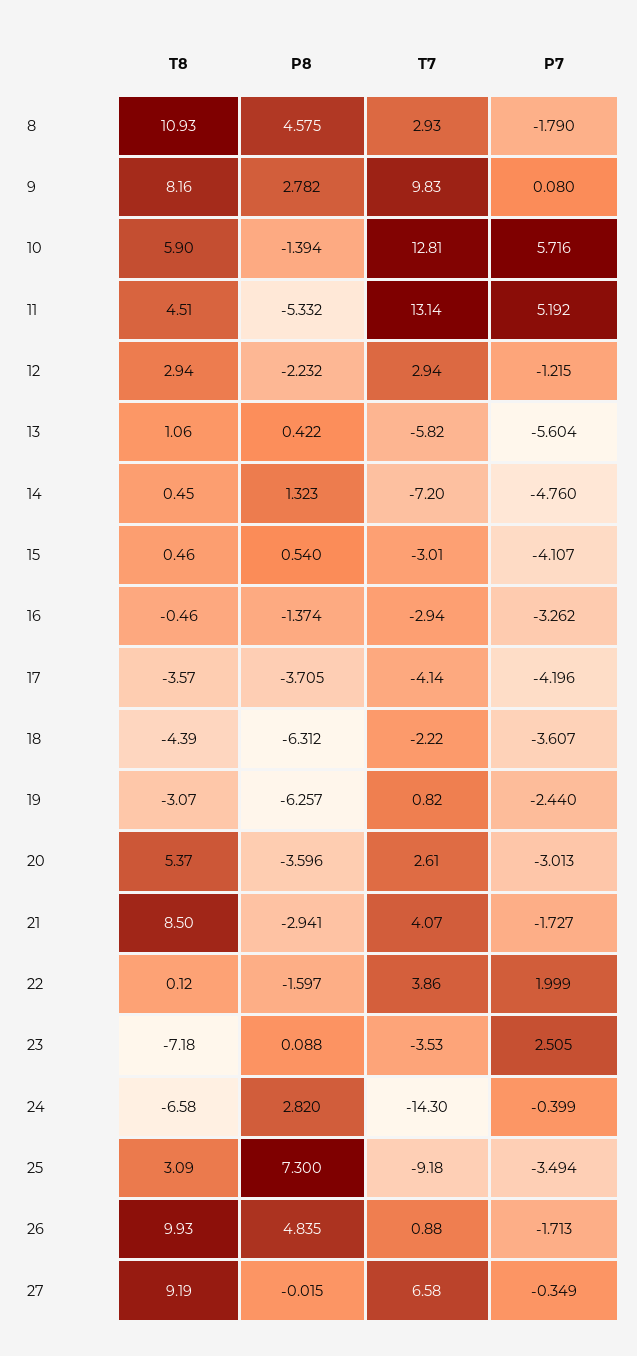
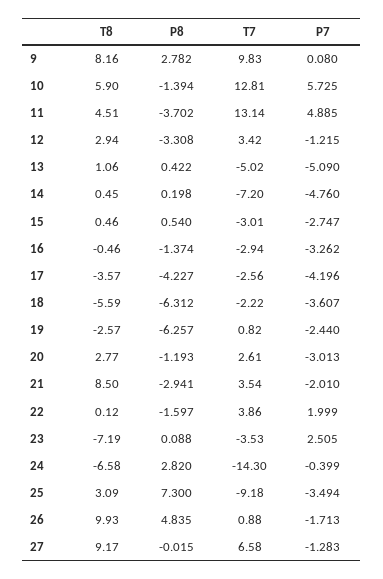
  {
    "T8": {
-     "8": 10.93,
      "9": 8.16,
      "10": 5.9,
      "11": 4.51,
      "12": 2.94,
      "13": 1.06,
      "14": 0.45,
      "15": 0.46,
      "16": -0.46,
      "17": -3.57,
-     "18": -4.39,
+     "18": -5.59,
-     "19": -3.07,
+     "19": -2.57,
-     "20": 5.37,
+     "20": 2.77,
      "21": 8.5,
      "22": 0.12,
-     "23": -7.18,
+     "23": -7.19,
      "24": -6.58,
      "25": 3.09,
      "26": 9.93,
-     "27": 9.19
+     "27": 9.17
    },
    "P8": {
-     "8": 4.575,
      "9": 2.782,
      "10": -1.394,
-     "11": -5.332,
+     "11": -3.702,
-     "12": -2.232,
+     "12": -3.308,
      "13": 0.422,
-     "14": 1.323,
+     "14": 0.198,
      "15": 0.54,
      "16": -1.374,
-     "17": -3.705,
+     "17": -4.227,
      "18": -6.312,
      "19": -6.257,
-     "20": -3.596,
+     "20": -1.193,
      "21": -2.941,
      "22": -1.597,
      "23": 0.088,
      "24": 2.82,
      "25": 7.3,
      "26": 4.835,
      "27": -0.015
    },
    "T7": {
-     "8": 2.93,
      "9": 9.83,
      "10": 12.81,
      "11": 13.14,
-     "12": 2.94,
+     "12": 3.42,
-     "13": -5.82,
+     "13": -5.02,
      "14": -7.2,
      "15": -3.01,
      "16": -2.94,
-     "17": -4.14,
+     "17": -2.56,
      "18": -2.22,
      "19": 0.82,
      "20": 2.61,
-     "21": 4.07,
+     "21": 3.54,
      "22": 3.86,
      "23": -3.53,
      "24": -14.3,
      "25": -9.18,
      "26": 0.88,
      "27": 6.58
    },
    "P7": {
-     "8": -1.79,
      "9": 0.08,
-     "10": 5.716,
+     "10": 5.725,
-     "11": 5.192,
+     "11": 4.885,
      "12": -1.215,
-     "13": -5.604,
+     "13": -5.09,
      "14": -4.76,
-     "15": -4.107,
+     "15": -2.747,
      "16": -3.262,
      "17": -4.196,
      "18": -3.607,
      "19": -2.44,
      "20": -3.013,
-     "21": -1.727,
+     "21": -2.01,
      "22": 1.999,
      "23": 2.505,
      "24": -0.399,
      "25": -3.494,
      "26": -1.713,
-     "27": -0.349
+     "27": -1.283
    }
  }

